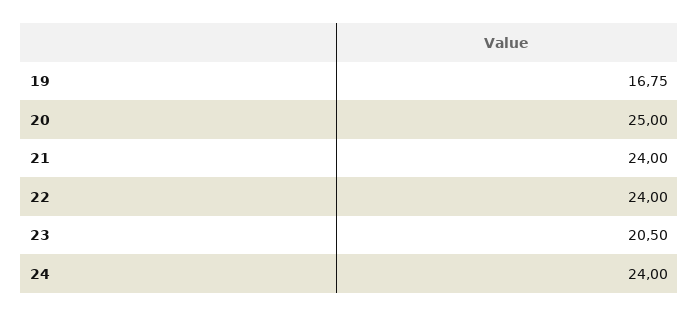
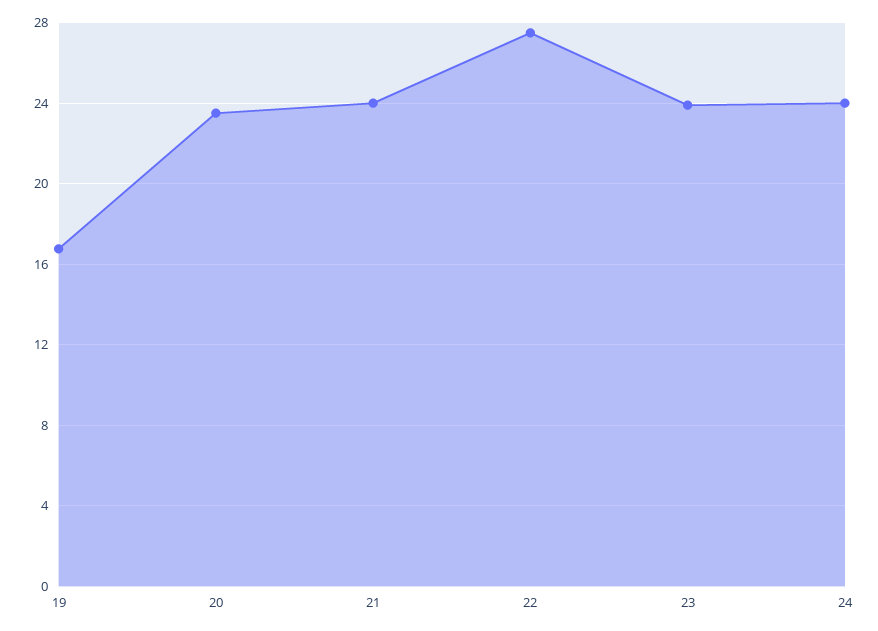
  {
    "19": 16.75,
-   "20": 25,
+   "20": 23.5,
    "21": 24,
-   "22": 24,
+   "22": 27.5,
-   "23": 20.5,
+   "23": 24,
    "24": 24
  }

